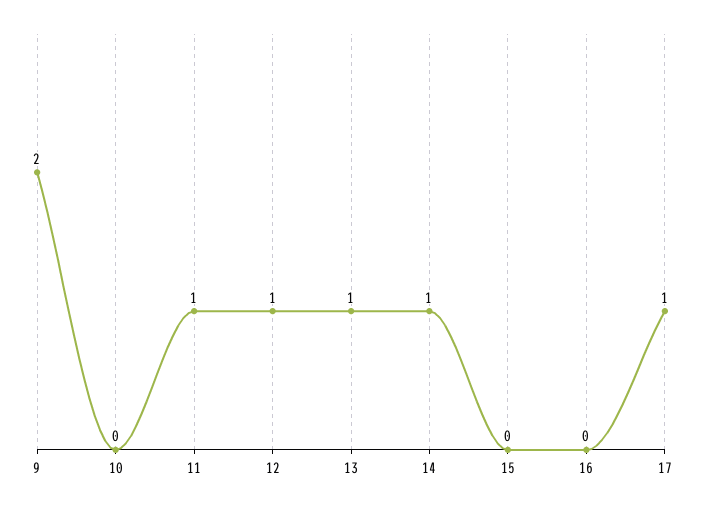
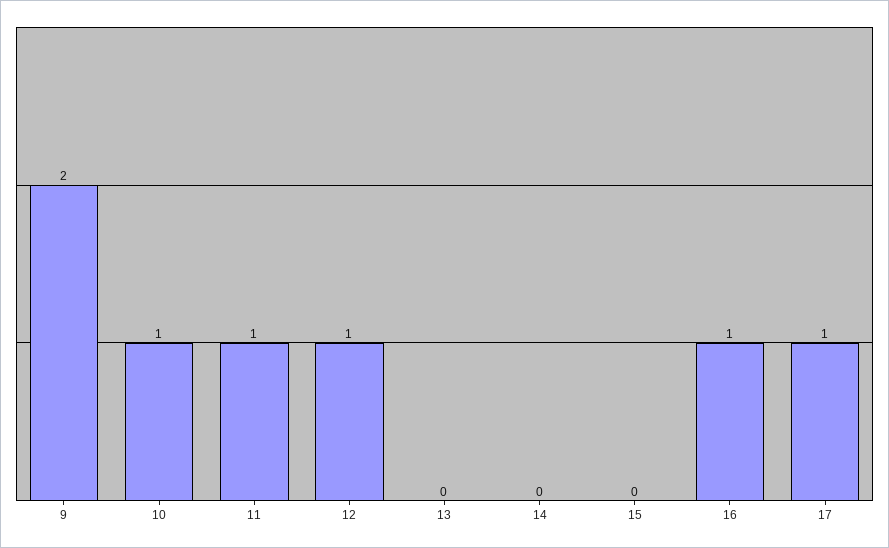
  {
    "9": 2,
-   "10": 0,
+   "10": 1,
    "11": 1,
    "12": 1,
-   "13": 1,
+   "13": 0,
-   "14": 1,
+   "14": 0,
    "15": 0,
-   "16": 0,
+   "16": 1,
    "17": 1
  }

